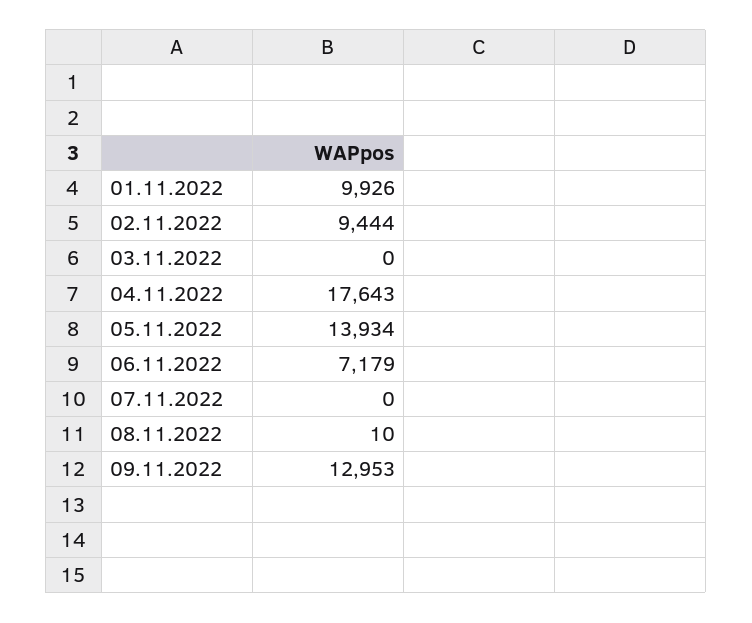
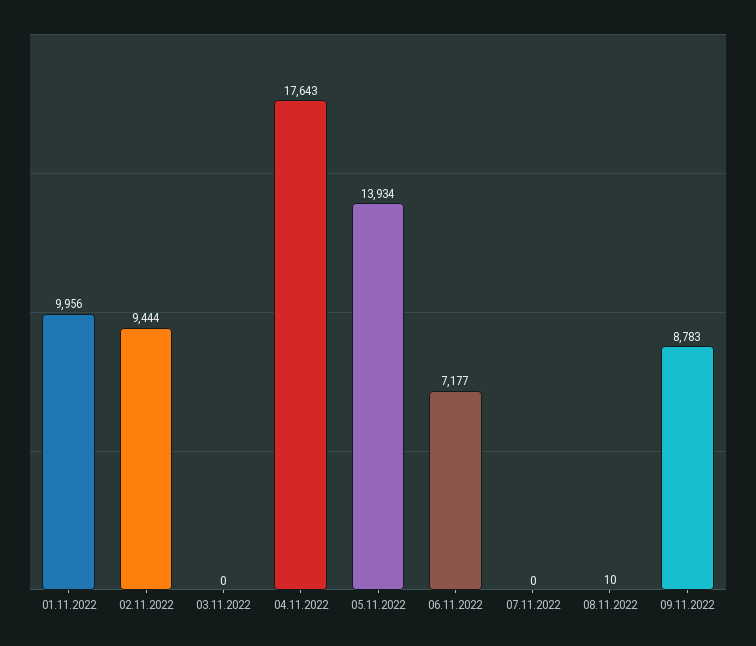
  {
-   "01.11.2022": 9926,
+   "01.11.2022": 9956,
    "02.11.2022": 9444,
    "03.11.2022": 0,
    "04.11.2022": 17643,
    "05.11.2022": 13934,
-   "06.11.2022": 7179,
+   "06.11.2022": 7177,
    "07.11.2022": 0,
    "08.11.2022": 10,
-   "09.11.2022": 12953
+   "09.11.2022": 8783
  }

